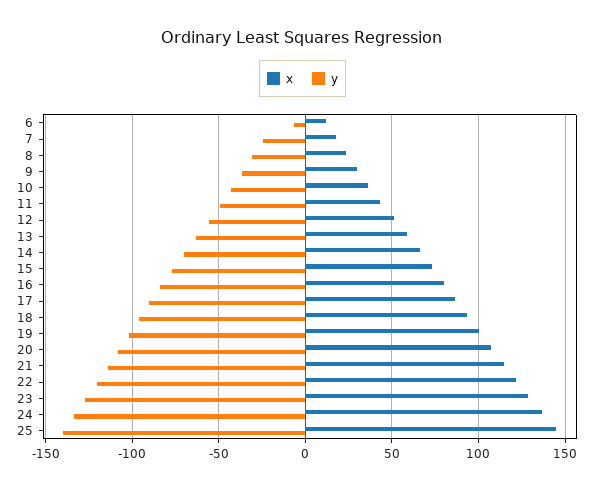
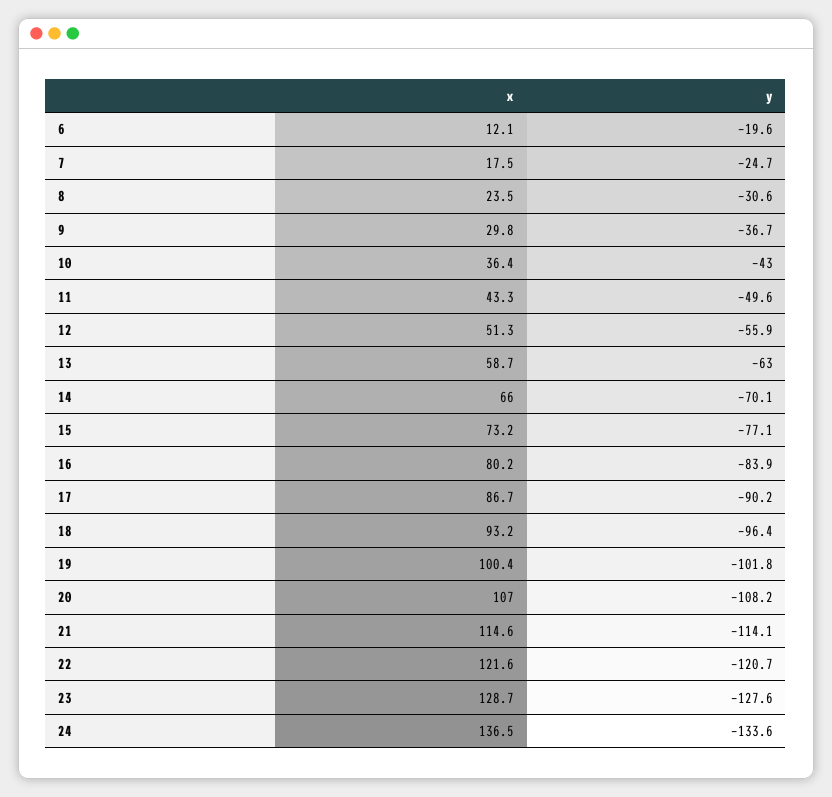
  {
    "x": {
      "6": 12.1,
      "7": 17.5,
      "8": 23.5,
      "9": 29.8,
      "10": 36.4,
      "11": 43.3,
      "12": 51.3,
      "13": 58.7,
      "14": 66,
      "15": 73.2,
      "16": 80.2,
      "17": 86.7,
      "18": 93.2,
      "19": 100.4,
      "20": 107,
      "21": 114.6,
      "22": 121.6,
      "23": 128.7,
-     "24": 136.5,
+     "24": 136.5
-     "25": 145
    },
    "y": {
-     "6": -5,
+     "6": -19.6,
      "7": -24.7,
      "8": -30.6,
      "9": -36.7,
      "10": -43,
      "11": -49.6,
      "12": -55.9,
      "13": -63,
      "14": -70.1,
      "15": -77.1,
      "16": -83.9,
      "17": -90.2,
      "18": -96.4,
      "19": -101.8,
      "20": -108.2,
      "21": -114.1,
      "22": -120.7,
      "23": -127.6,
-     "24": -133.6,
+     "24": -133.6
-     "25": -140
    }
  }

